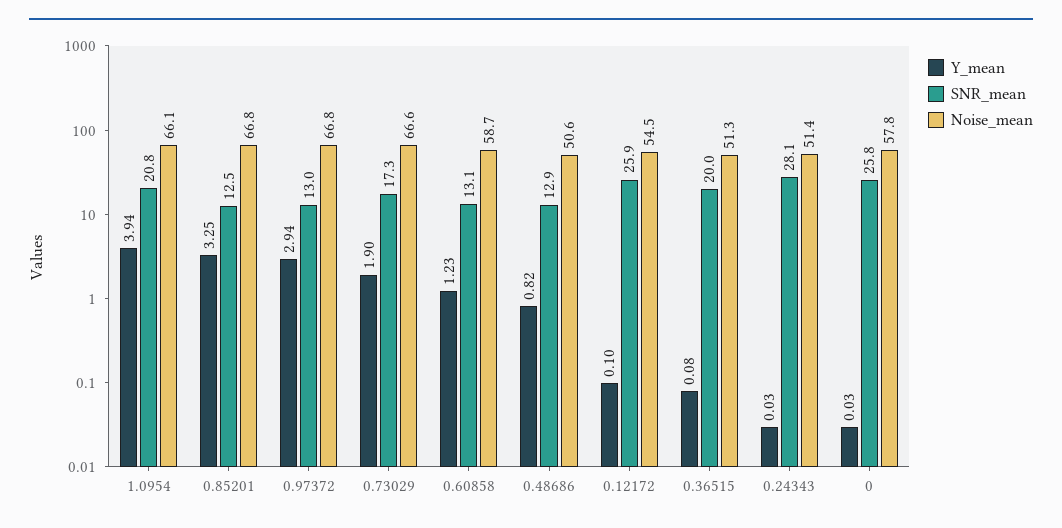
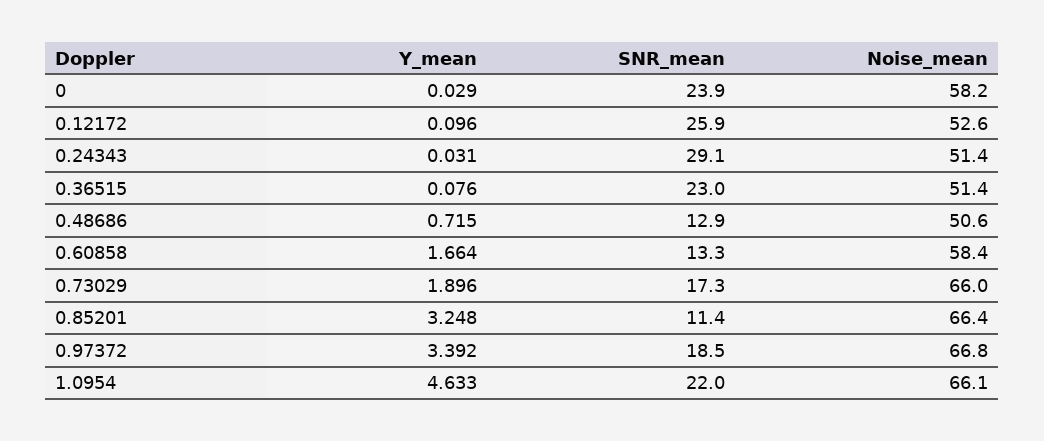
  {
    "Y_mean": {
-     "1.0954": 3.94,
+     "1.0954": 4.633,
      "0.85201": 3.248,
-     "0.97372": 2.94,
+     "0.97372": 3.392,
      "0.73029": 1.896,
-     "0.60858": 1.23,
+     "0.60858": 1.664,
-     "0.48686": 0.82,
+     "0.48686": 0.715,
      "0.12172": 0.096,
      "0.36515": 0.076,
      "0.24343": 0.031,
      "0": 0.029
    },
    "SNR_mean": {
-     "1.0954": 20.8,
+     "1.0954": 22,
-     "0.85201": 12.5,
+     "0.85201": 11.4,
-     "0.97372": 13,
+     "0.97372": 18.5,
      "0.73029": 17.3,
-     "0.60858": 13.1,
+     "0.60858": 13.3,
      "0.48686": 12.9,
      "0.12172": 25.9,
-     "0.36515": 20,
+     "0.36515": 23,
-     "0.24343": 28.1,
+     "0.24343": 29.1,
-     "0": 25.8
+     "0": 23.9
    },
    "Noise_mean": {
      "1.0954": 66.1,
-     "0.85201": 66.8,
+     "0.85201": 66.4,
      "0.97372": 66.8,
-     "0.73029": 66.6,
+     "0.73029": 66,
-     "0.60858": 58.7,
+     "0.60858": 58.4,
      "0.48686": 50.6,
-     "0.12172": 54.5,
+     "0.12172": 52.6,
-     "0.36515": 51.3,
+     "0.36515": 51.4,
      "0.24343": 51.4,
-     "0": 57.8
+     "0": 58.2
    }
  }

